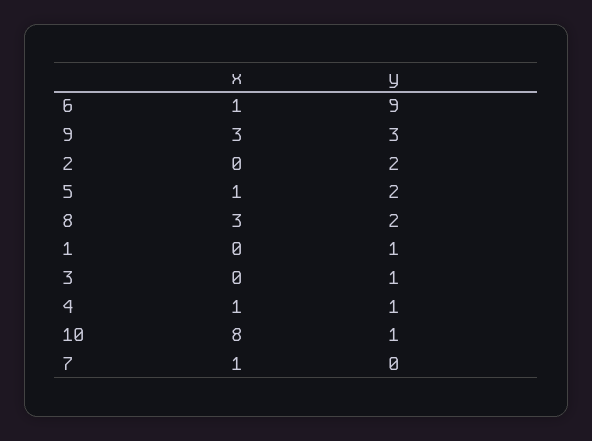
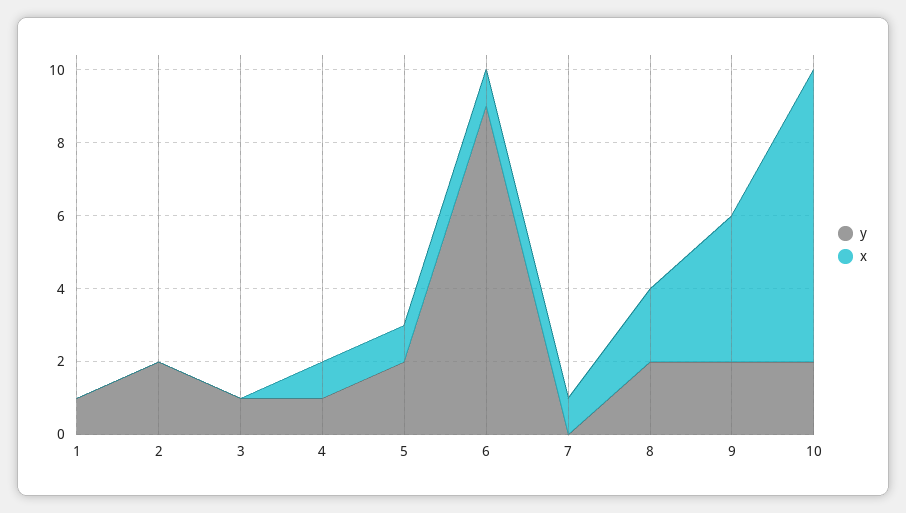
  {
    "x": {
      "6": 1,
-     "9": 3,
+     "9": 4,
      "2": 0,
      "5": 1,
-     "8": 3,
+     "8": 2,
      "1": 0,
      "3": 0,
      "4": 1,
      "10": 8,
      "7": 1
    },
    "y": {
      "6": 9,
-     "9": 3,
+     "9": 2,
      "2": 2,
      "5": 2,
      "8": 2,
      "1": 1,
      "3": 1,
      "4": 1,
-     "10": 1,
+     "10": 2,
      "7": 0
    }
  }

